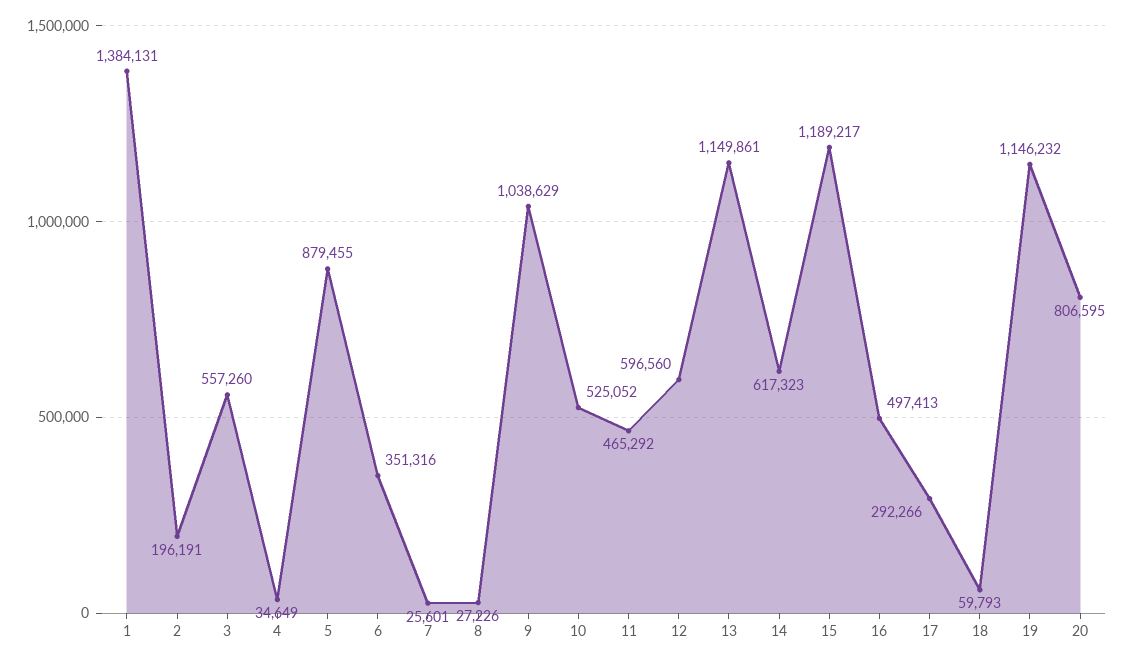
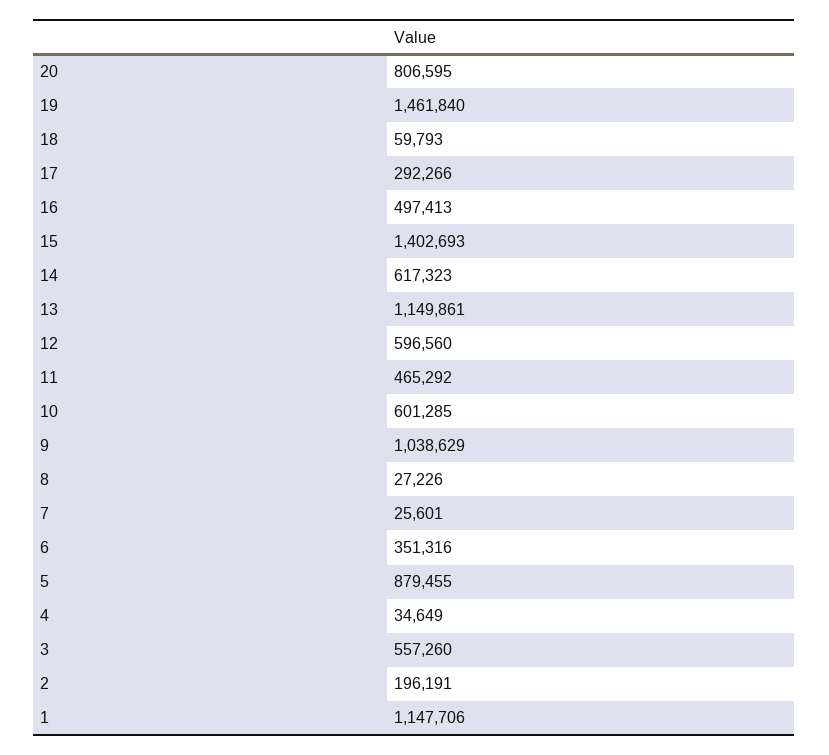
  {
-   "1": 1384131,
+   "1": 1147706,
    "2": 196191,
    "3": 557260,
    "4": 34649,
    "5": 879455,
    "6": 351316,
    "7": 25601,
    "8": 27226,
    "9": 1038629,
-   "10": 525052,
+   "10": 601285,
    "11": 465292,
    "12": 596560,
    "13": 1149861,
    "14": 617323,
-   "15": 1189217,
+   "15": 1402693,
    "16": 497413,
    "17": 292266,
    "18": 59793,
-   "19": 1146232,
+   "19": 1461840,
    "20": 806595
  }

